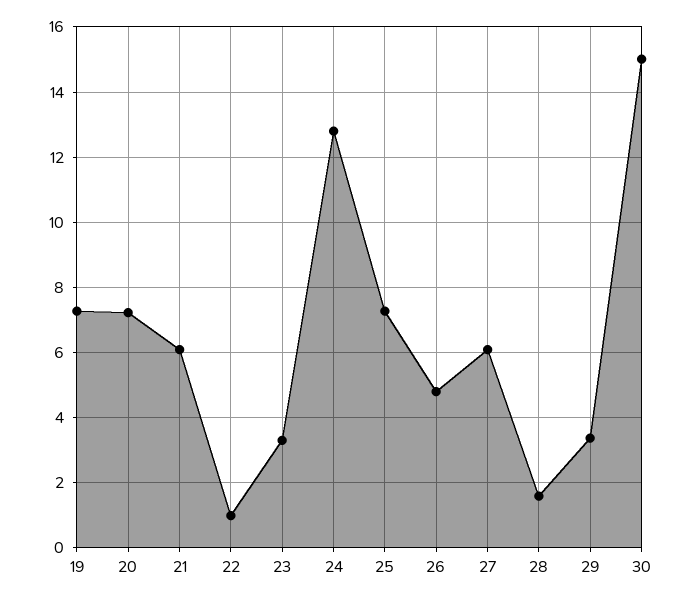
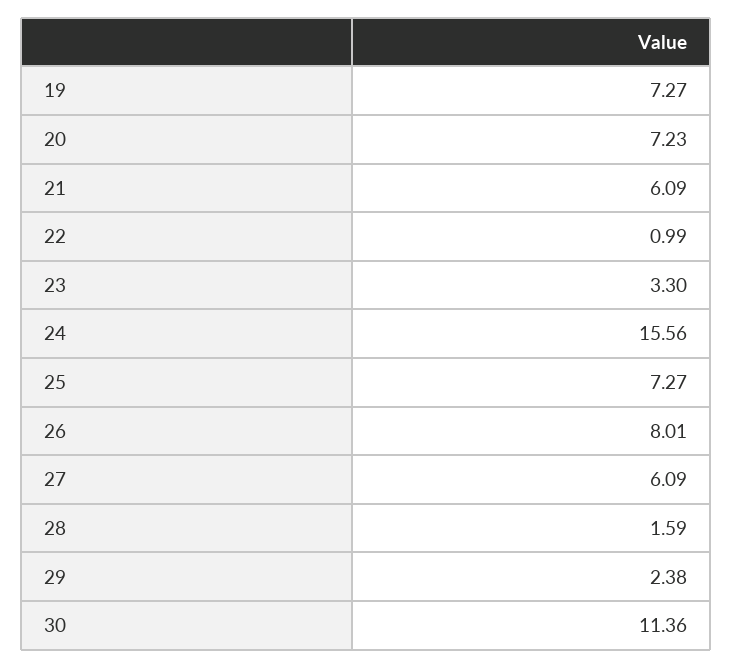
  {
    "19": 7.27,
    "20": 7.23,
    "21": 6.09,
    "22": 0.99,
    "23": 3.3,
-   "24": 12.8,
+   "24": 15.56,
    "25": 7.27,
-   "26": 4.8,
+   "26": 8.01,
    "27": 6.09,
    "28": 1.59,
-   "29": 3.4,
+   "29": 2.38,
-   "30": 15
+   "30": 11.36
  }

